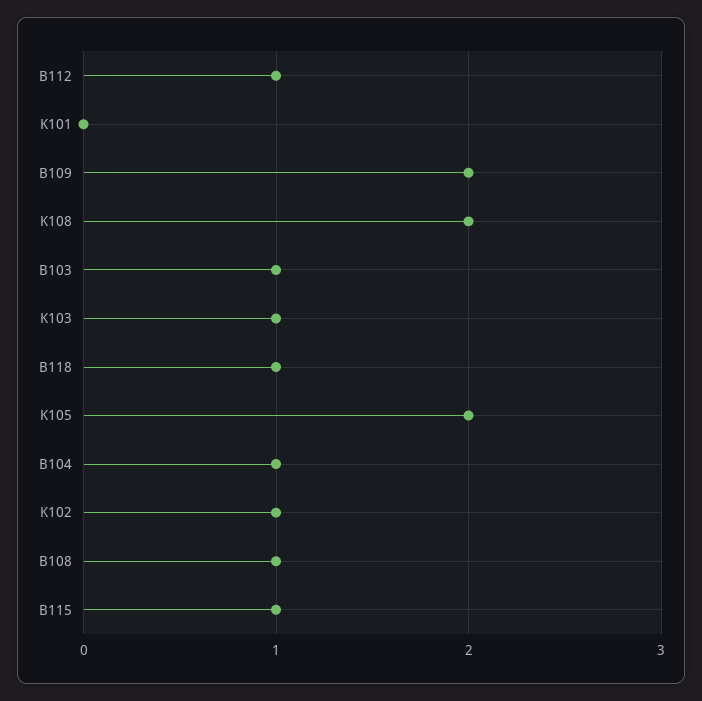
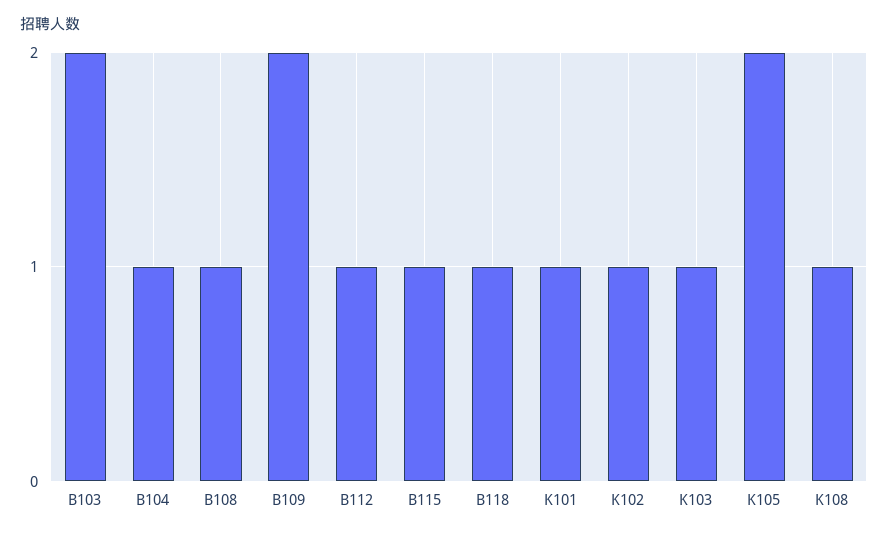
  {
    "B112": 1,
-   "K101": 0,
+   "K101": 1,
    "B109": 2,
-   "K108": 2,
+   "K108": 1,
-   "B103": 1,
+   "B103": 2,
    "K103": 1,
    "B118": 1,
    "K105": 2,
    "B104": 1,
    "K102": 1,
    "B108": 1,
    "B115": 1
  }

